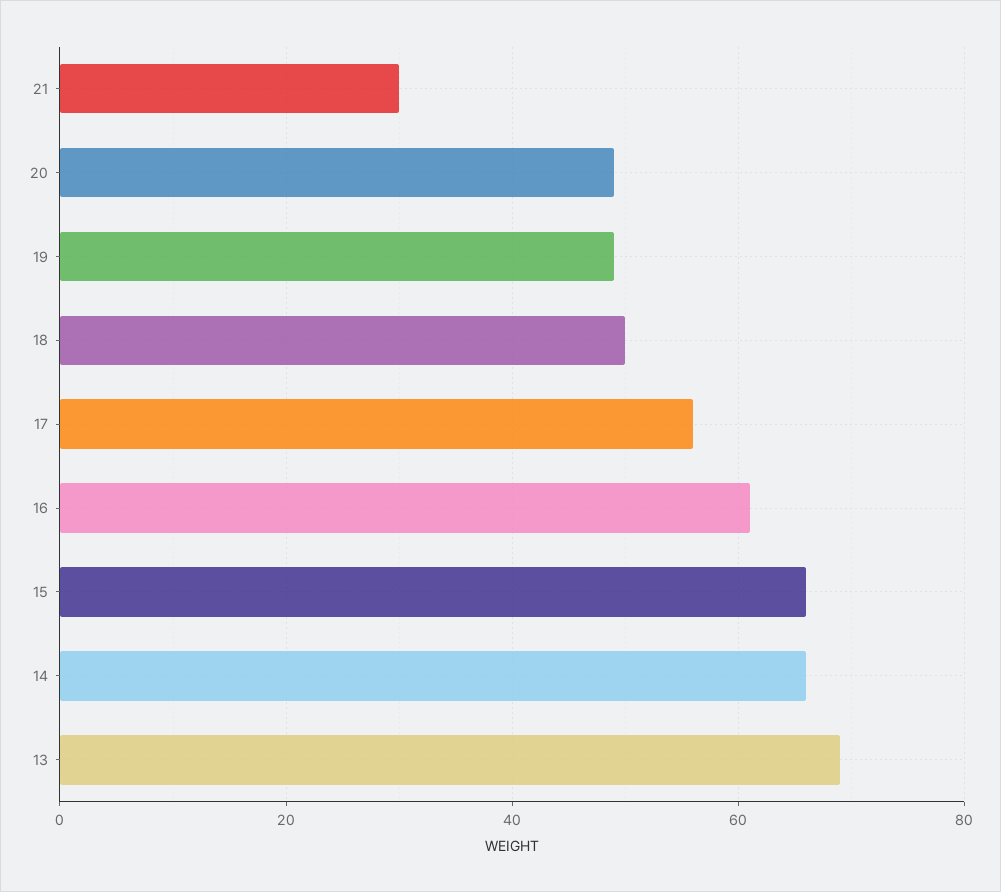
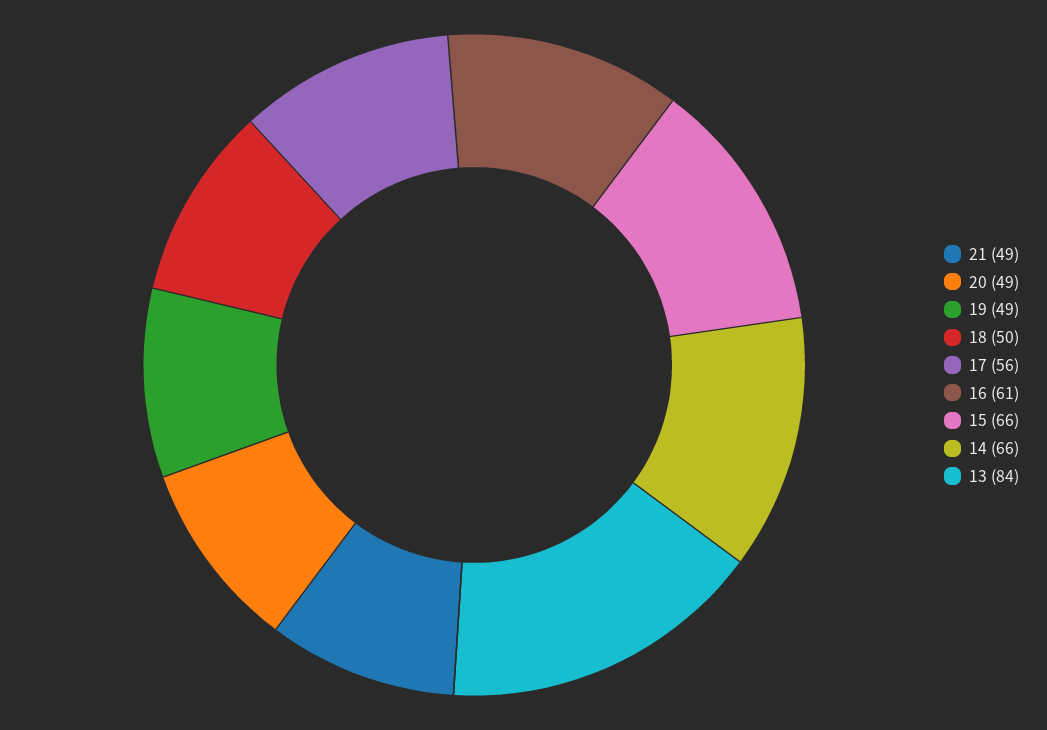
  {
-   "21": 30,
+   "21": 49,
    "20": 49,
    "19": 49,
    "18": 50,
    "17": 56,
    "16": 61,
    "15": 66,
    "14": 66,
-   "13": 70
+   "13": 84
  }

